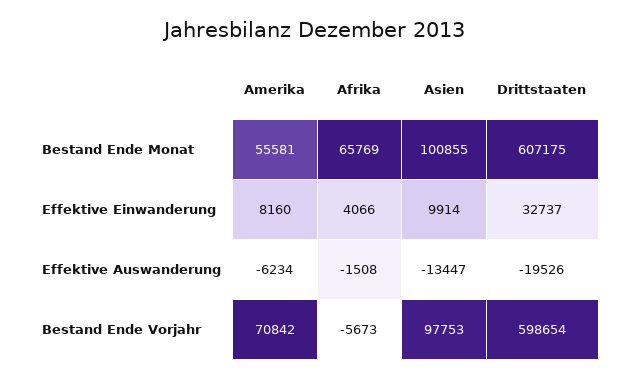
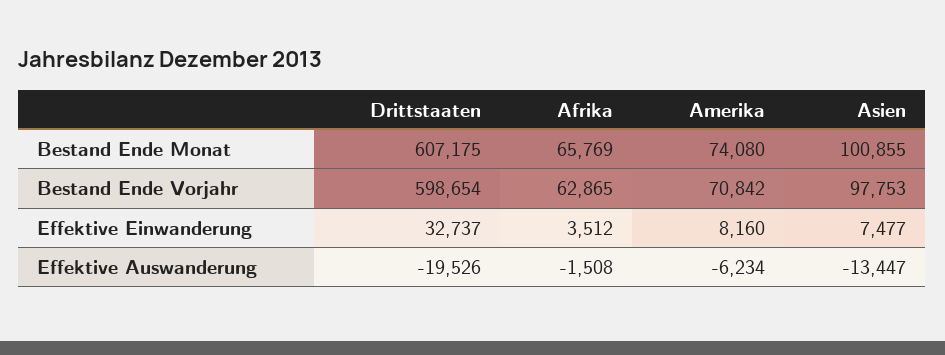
  {
    "Amerika": {
-     "Bestand Ende Monat": 55581,
+     "Bestand Ende Monat": 74080,
      "Effektive Einwanderung": 8160,
      "Effektive Auswanderung": -6234,
      "Bestand Ende Vorjahr": 70842
    },
    "Afrika": {
      "Bestand Ende Monat": 65769,
-     "Effektive Einwanderung": 4066,
+     "Effektive Einwanderung": 3512,
      "Effektive Auswanderung": -1508,
-     "Bestand Ende Vorjahr": -5673
+     "Bestand Ende Vorjahr": 62865
    },
    "Asien": {
      "Bestand Ende Monat": 100855,
-     "Effektive Einwanderung": 9914,
+     "Effektive Einwanderung": 7477,
      "Effektive Auswanderung": -13447,
      "Bestand Ende Vorjahr": 97753
    },
    "Drittstaaten": {
      "Bestand Ende Monat": 607175,
      "Effektive Einwanderung": 32737,
      "Effektive Auswanderung": -19526,
      "Bestand Ende Vorjahr": 598654
    }
  }

